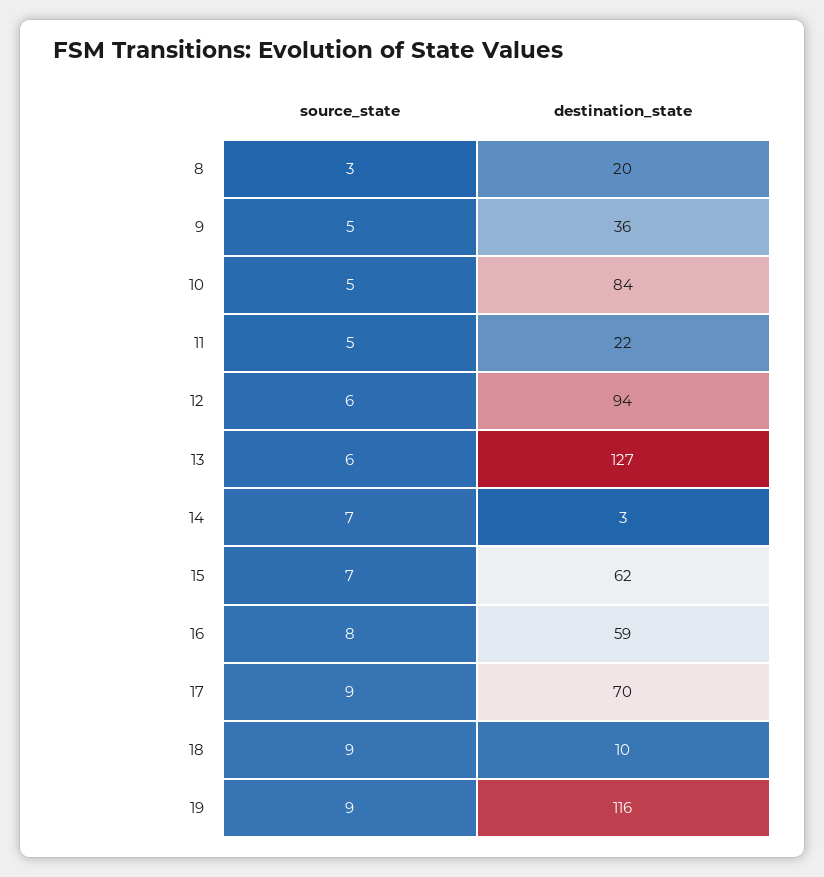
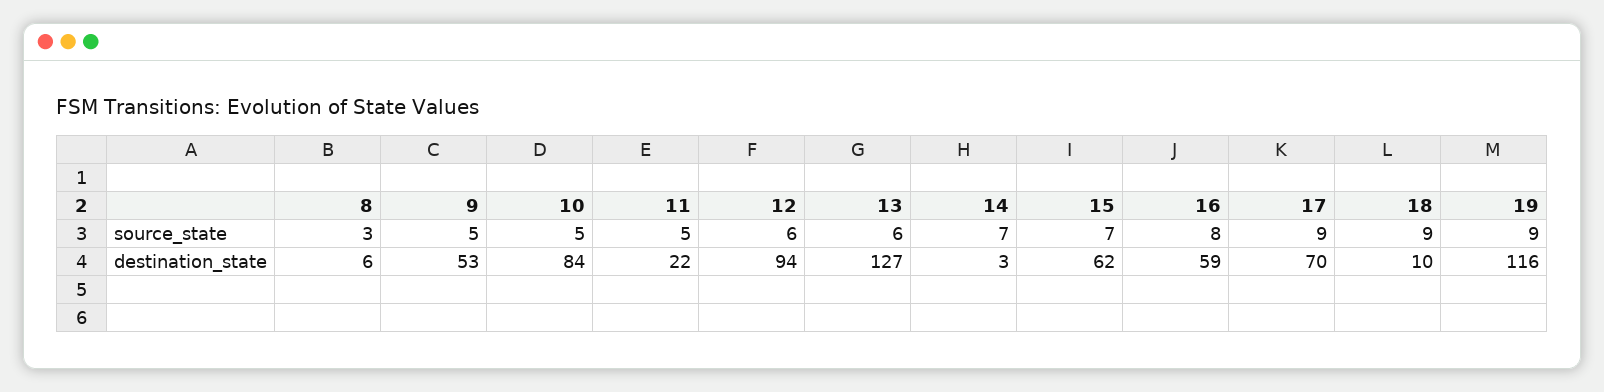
  {
    "source_state": {
      "8": 3,
      "9": 5,
      "10": 5,
      "11": 5,
      "12": 6,
      "13": 6,
      "14": 7,
      "15": 7,
      "16": 8,
      "17": 9,
      "18": 9,
      "19": 9
    },
    "destination_state": {
-     "8": 20,
+     "8": 6,
-     "9": 36,
+     "9": 53,
      "10": 84,
      "11": 22,
      "12": 94,
      "13": 127,
      "14": 3,
      "15": 62,
      "16": 59,
      "17": 70,
      "18": 10,
      "19": 116
    }
  }

